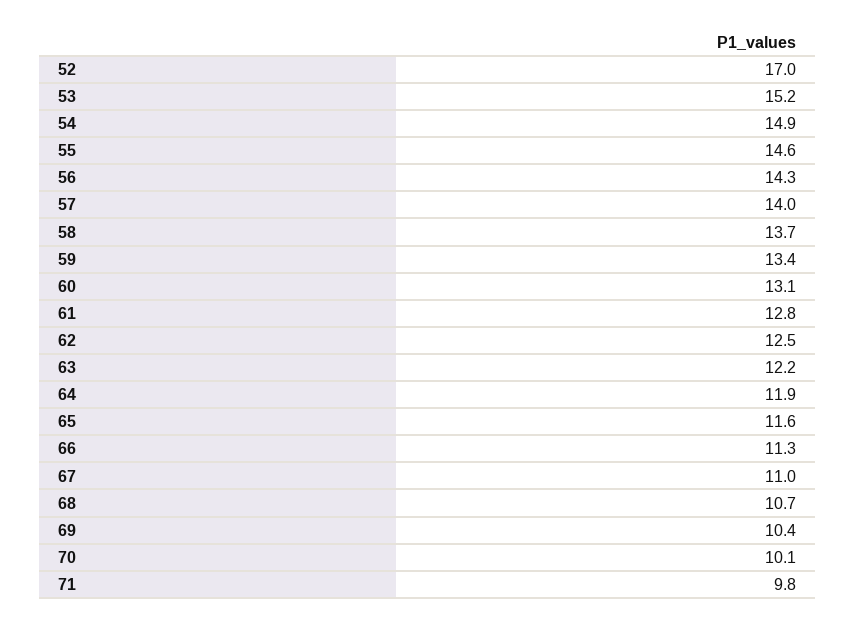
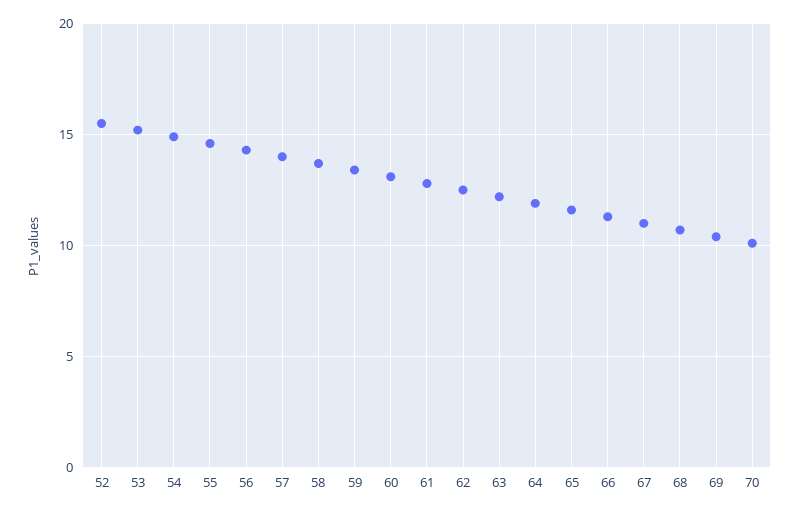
  {
-   "52": 17,
+   "52": 15.5,
    "53": 15.2,
    "54": 14.9,
    "55": 14.6,
    "56": 14.3,
    "57": 14,
    "58": 13.7,
    "59": 13.4,
    "60": 13.1,
    "61": 12.8,
    "62": 12.5,
    "63": 12.2,
    "64": 11.9,
    "65": 11.6,
    "66": 11.3,
    "67": 11,
    "68": 10.7,
    "69": 10.4,
-   "70": 10.1,
+   "70": 10.1
-   "71": 9.8
  }

